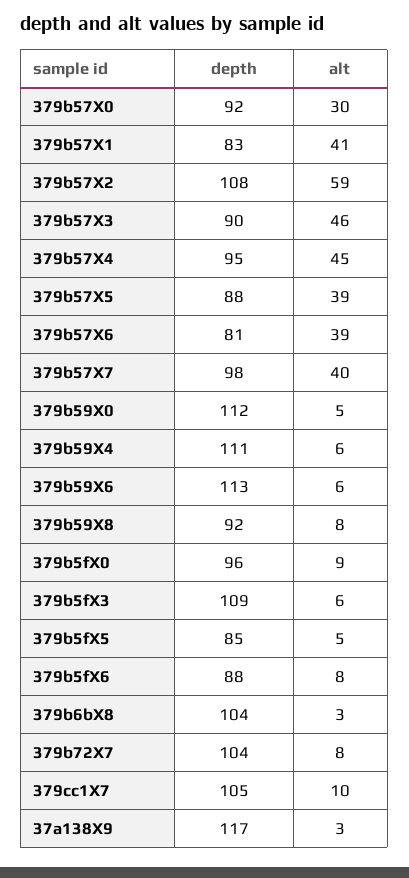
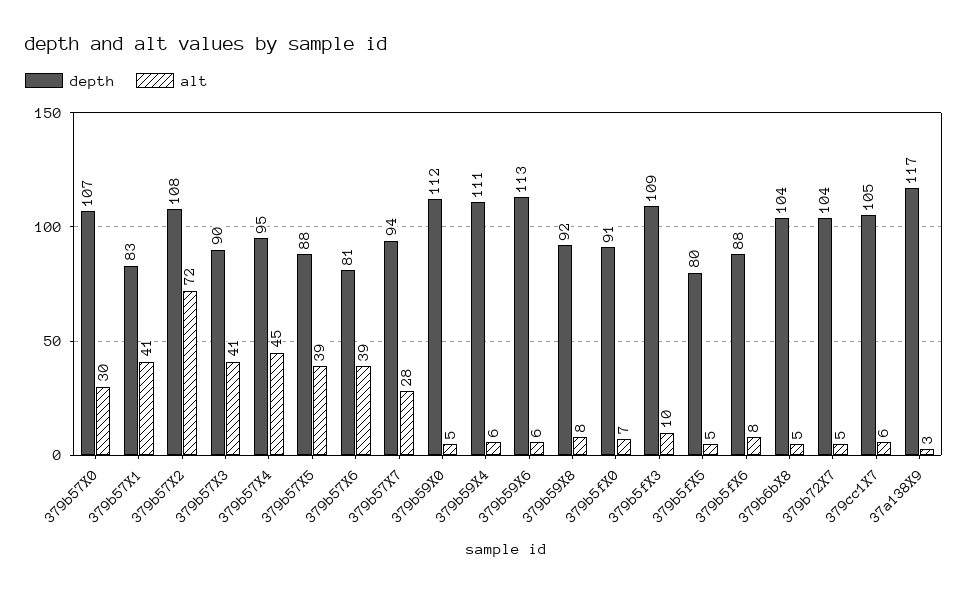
  {
    "depth": {
-     "379b57X0": 92,
+     "379b57X0": 107,
      "379b57X1": 83,
      "379b57X2": 108,
      "379b57X3": 90,
      "379b57X4": 95,
      "379b57X5": 88,
      "379b57X6": 81,
-     "379b57X7": 98,
+     "379b57X7": 94,
      "379b59X0": 112,
      "379b59X4": 111,
      "379b59X6": 113,
      "379b59X8": 92,
-     "379b5fX0": 96,
+     "379b5fX0": 91,
      "379b5fX3": 109,
-     "379b5fX5": 85,
+     "379b5fX5": 80,
      "379b5fX6": 88,
      "379b6bX8": 104,
      "379b72X7": 104,
      "379cc1X7": 105,
      "37a138X9": 117
    },
    "alt": {
      "379b57X0": 30,
      "379b57X1": 41,
-     "379b57X2": 59,
+     "379b57X2": 72,
-     "379b57X3": 46,
+     "379b57X3": 41,
      "379b57X4": 45,
      "379b57X5": 39,
      "379b57X6": 39,
-     "379b57X7": 40,
+     "379b57X7": 28,
      "379b59X0": 5,
      "379b59X4": 6,
      "379b59X6": 6,
      "379b59X8": 8,
-     "379b5fX0": 9,
+     "379b5fX0": 7,
-     "379b5fX3": 6,
+     "379b5fX3": 10,
      "379b5fX5": 5,
      "379b5fX6": 8,
-     "379b6bX8": 3,
+     "379b6bX8": 5,
-     "379b72X7": 8,
+     "379b72X7": 5,
-     "379cc1X7": 10,
+     "379cc1X7": 6,
      "37a138X9": 3
    }
  }

